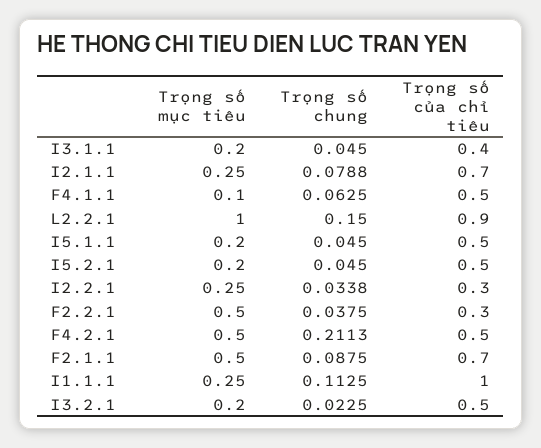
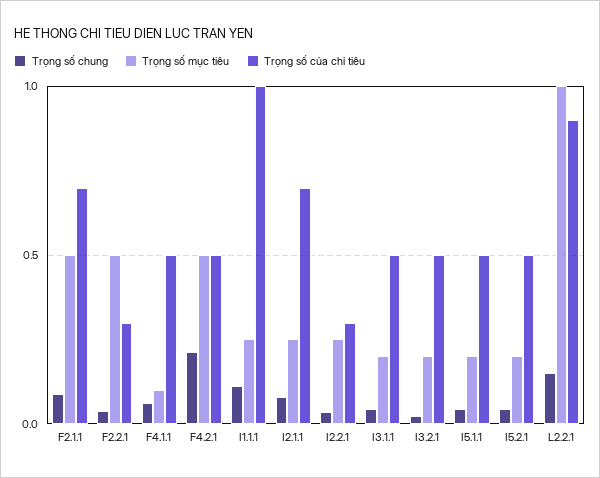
  {
    "Trọng số mục tiêu": {
      "I3.1.1": 0.2,
      "I2.1.1": 0.25,
      "F4.1.1": 0.1,
      "L2.2.1": 1,
      "I5.1.1": 0.2,
      "I5.2.1": 0.2,
      "I2.2.1": 0.25,
      "F2.2.1": 0.5,
      "F4.2.1": 0.5,
      "F2.1.1": 0.5,
      "I1.1.1": 0.25,
      "I3.2.1": 0.2
    },
    "Trọng số chung": {
      "I3.1.1": 0.045,
      "I2.1.1": 0.0788,
      "F4.1.1": 0.0625,
      "L2.2.1": 0.15,
      "I5.1.1": 0.045,
      "I5.2.1": 0.045,
      "I2.2.1": 0.0338,
      "F2.2.1": 0.0375,
      "F4.2.1": 0.2113,
      "F2.1.1": 0.0875,
      "I1.1.1": 0.1125,
      "I3.2.1": 0.0225
    },
    "Trọng số của chỉ tiêu": {
-     "I3.1.1": 0.4,
+     "I3.1.1": 0.5,
      "I2.1.1": 0.7,
      "F4.1.1": 0.5,
      "L2.2.1": 0.9,
      "I5.1.1": 0.5,
      "I5.2.1": 0.5,
      "I2.2.1": 0.3,
      "F2.2.1": 0.3,
      "F4.2.1": 0.5,
      "F2.1.1": 0.7,
      "I1.1.1": 1,
      "I3.2.1": 0.5
    }
  }

